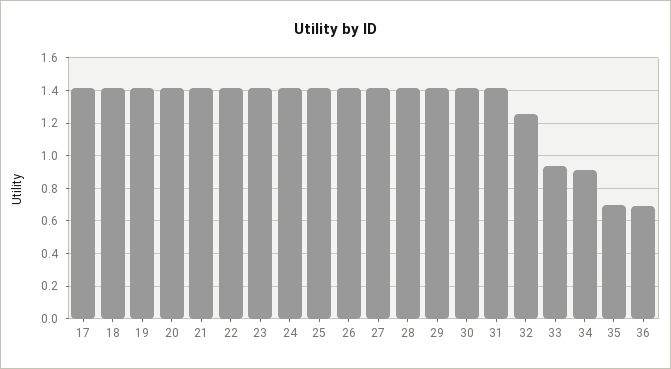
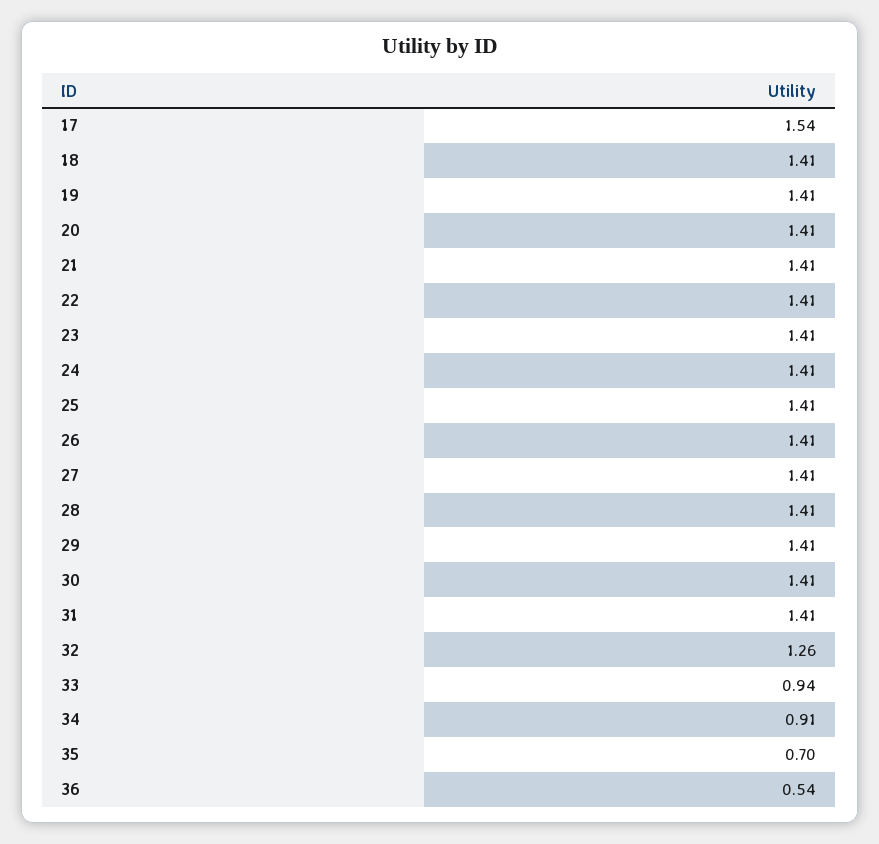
  {
-   "17": 1.4,
+   "17": 1.54,
    "18": 1.41,
    "19": 1.41,
    "20": 1.41,
    "21": 1.41,
    "22": 1.41,
    "23": 1.41,
    "24": 1.41,
    "25": 1.41,
    "26": 1.41,
    "27": 1.41,
    "28": 1.41,
    "29": 1.41,
    "30": 1.41,
    "31": 1.41,
    "32": 1.26,
    "33": 0.94,
    "34": 0.91,
    "35": 0.7,
-   "36": 0.7
+   "36": 0.54
  }

